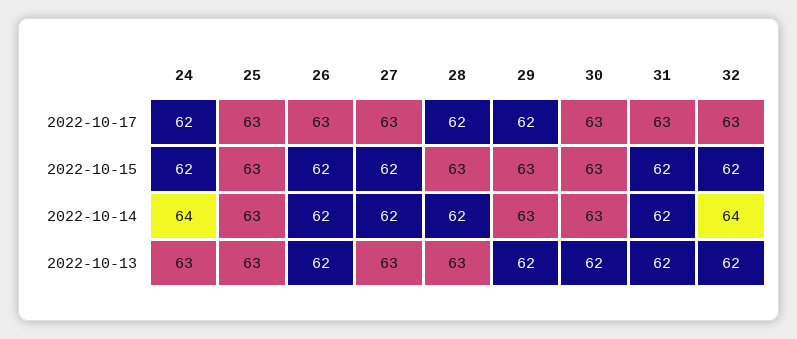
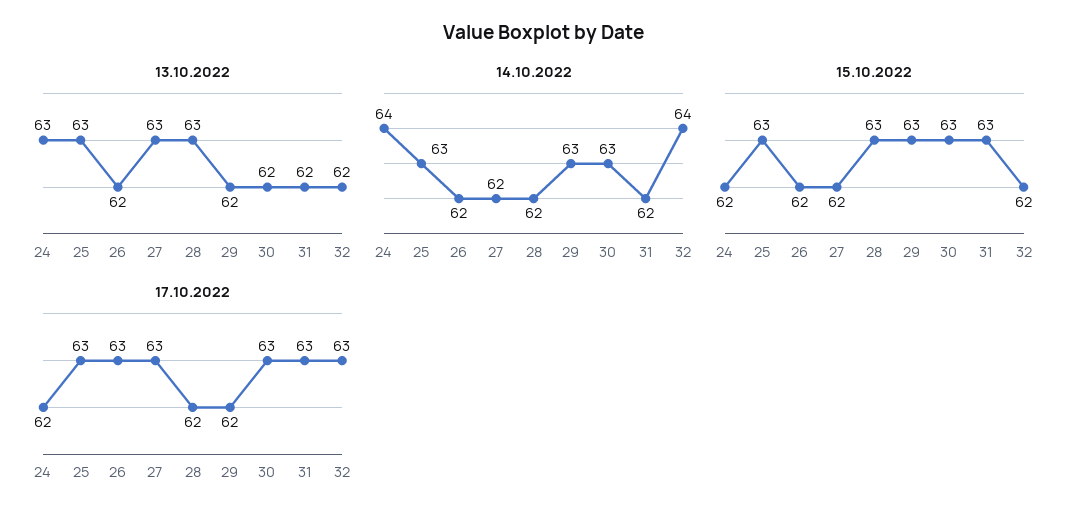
  {
    "2022-10-17": {
      "24": 62,
      "25": 63,
      "26": 63,
      "27": 63,
      "28": 62,
      "29": 62,
      "30": 63,
      "31": 63,
      "32": 63
    },
    "2022-10-15": {
      "24": 62,
      "25": 63,
      "26": 62,
      "27": 62,
      "28": 63,
      "29": 63,
      "30": 63,
-     "31": 62,
+     "31": 63,
      "32": 62
    },
    "2022-10-14": {
      "24": 64,
      "25": 63,
      "26": 62,
      "27": 62,
      "28": 62,
      "29": 63,
      "30": 63,
      "31": 62,
      "32": 64
    },
    "2022-10-13": {
      "24": 63,
      "25": 63,
      "26": 62,
      "27": 63,
      "28": 63,
      "29": 62,
      "30": 62,
      "31": 62,
      "32": 62
    }
  }

